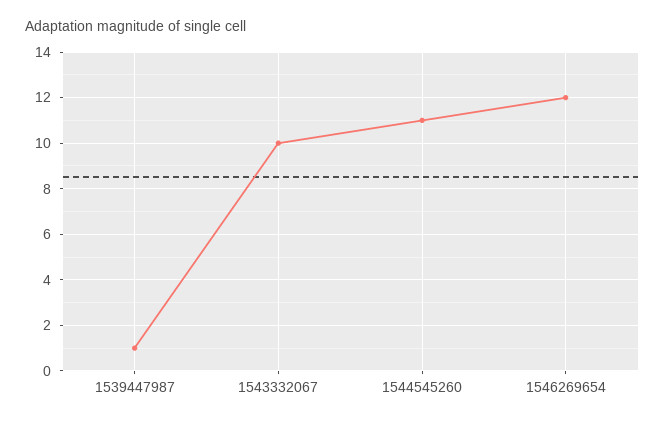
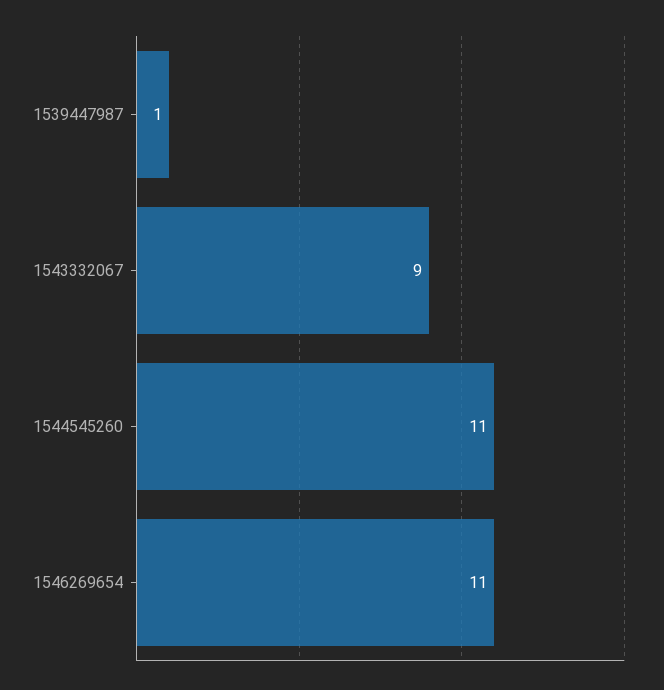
  {
    "1539447987": 1,
-   "1543332067": 10,
+   "1543332067": 9,
    "1544545260": 11,
-   "1546269654": 12
+   "1546269654": 11
  }

